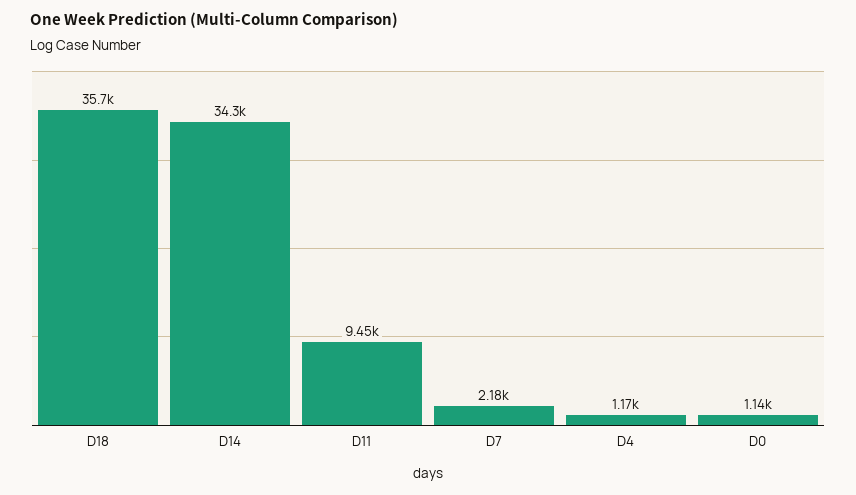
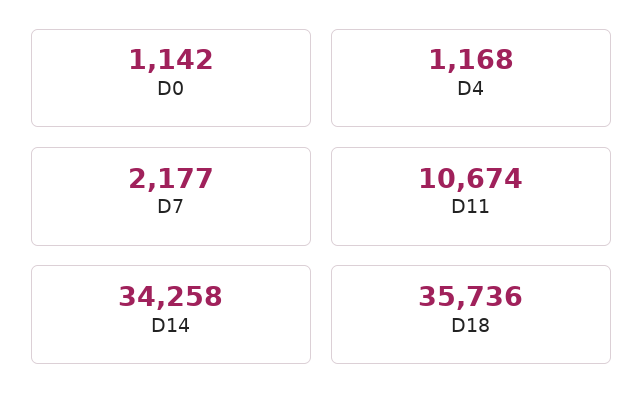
  {
    "D18": 35736,
    "D14": 34258,
-   "D11": 9450,
+   "D11": 10674,
    "D7": 2177,
    "D4": 1168,
    "D0": 1142
  }

